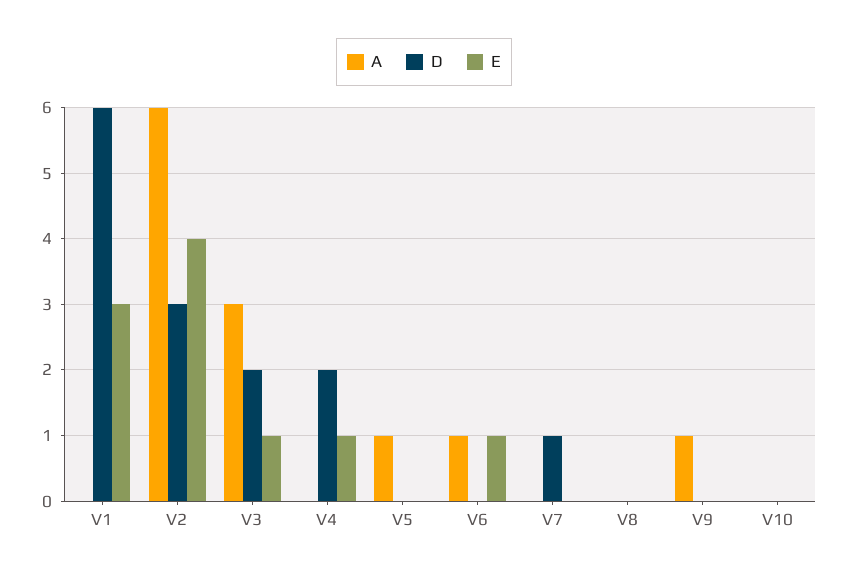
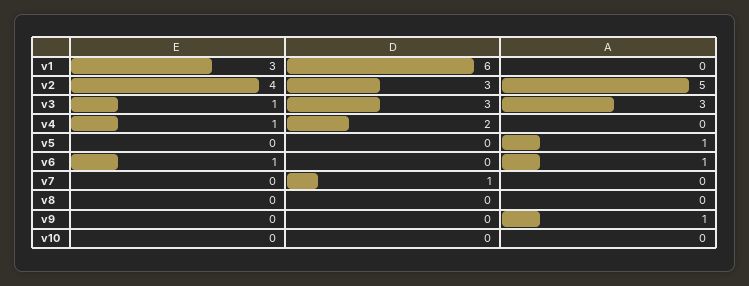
  {
    "A": {
      "V1": 0,
-     "V2": 6,
+     "V2": 5,
      "V3": 3,
      "V4": 0,
      "V5": 1,
      "V6": 1,
      "V7": 0,
      "V8": 0,
      "V9": 1,
      "V10": 0
    },
    "D": {
      "V1": 6,
      "V2": 3,
-     "V3": 2,
+     "V3": 3,
      "V4": 2,
      "V5": 0,
      "V6": 0,
      "V7": 1,
      "V8": 0,
      "V9": 0,
      "V10": 0
    },
    "E": {
      "V1": 3,
      "V2": 4,
      "V3": 1,
      "V4": 1,
      "V5": 0,
      "V6": 1,
      "V7": 0,
      "V8": 0,
      "V9": 0,
      "V10": 0
    }
  }

